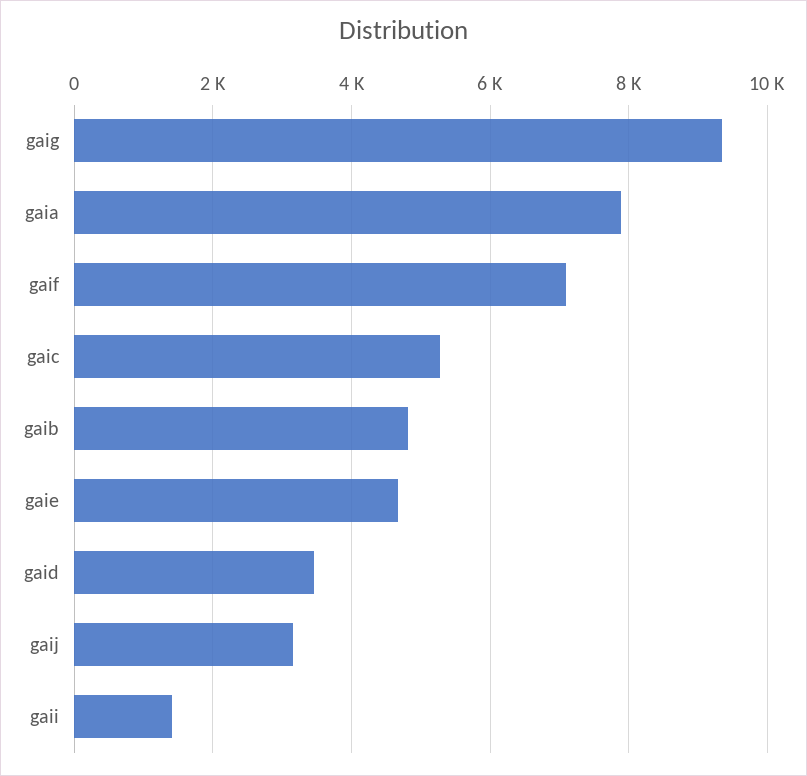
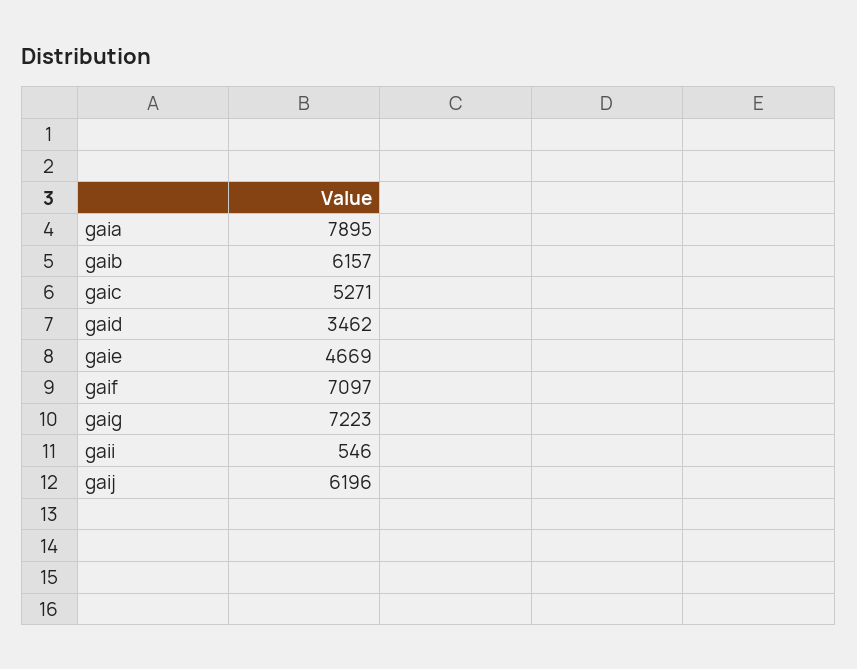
  {
-   "gaig": 9400,
+   "gaig": 7223,
    "gaia": 7895,
    "gaif": 7097,
    "gaic": 5271,
-   "gaib": 4800,
+   "gaib": 6157,
    "gaie": 4669,
    "gaid": 3462,
-   "gaij": 3200,
+   "gaij": 6196,
-   "gaii": 1400
+   "gaii": 546
  }

